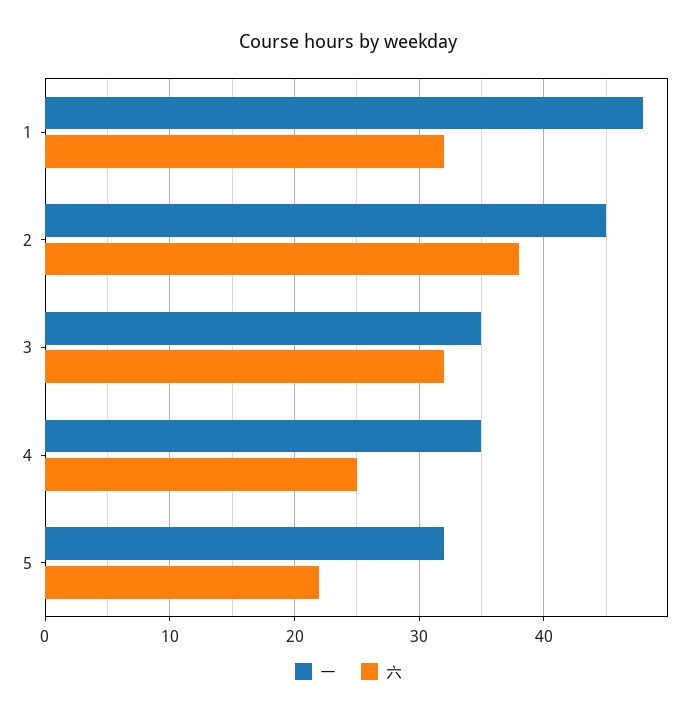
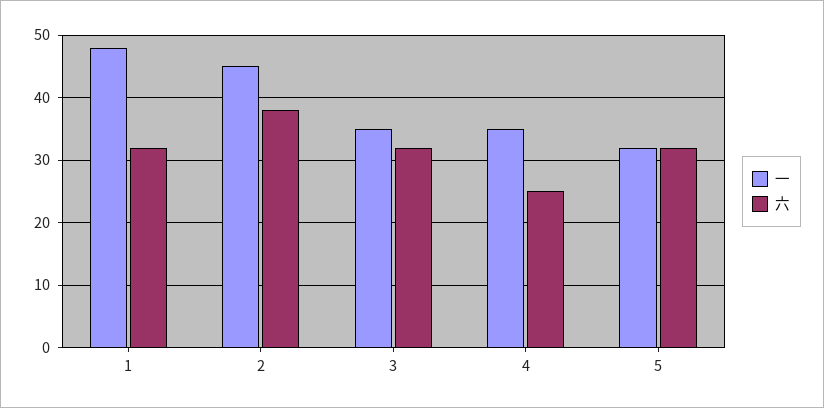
  {
    "一": {
      "1": 48,
      "2": 45,
      "3": 35,
      "4": 35,
      "5": 32
    },
    "六": {
      "1": 32,
      "2": 38,
      "3": 32,
      "4": 25,
-     "5": 22
+     "5": 32
    }
  }

